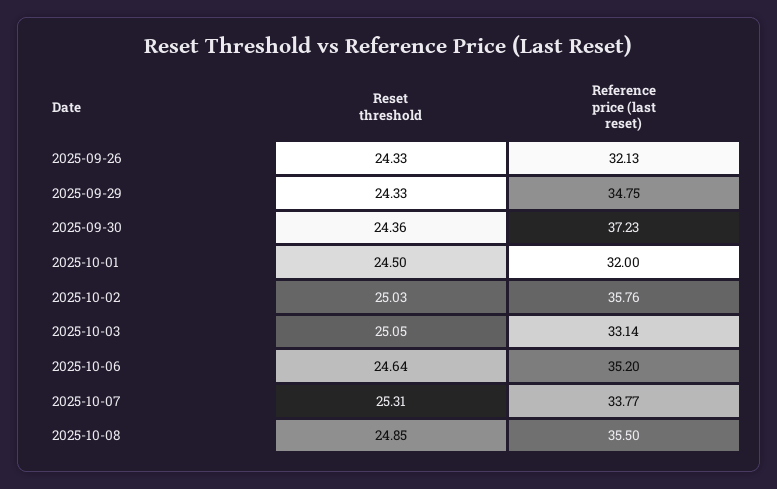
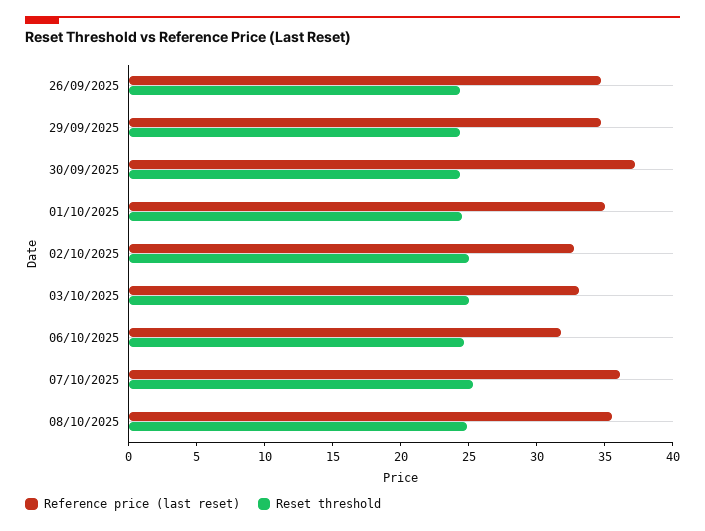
  {
    "Reset threshold": {
      "2025-09-26": 24.33,
      "2025-09-29": 24.33,
      "2025-09-30": 24.36,
      "2025-10-01": 24.5,
      "2025-10-02": 25.03,
      "2025-10-03": 25.05,
      "2025-10-06": 24.64,
      "2025-10-07": 25.31,
      "2025-10-08": 24.85
    },
    "Reference price (last reset)": {
-     "2025-09-26": 32.13,
+     "2025-09-26": 35,
      "2025-09-29": 34.75,
      "2025-09-30": 37.23,
-     "2025-10-01": 32,
+     "2025-10-01": 35,
-     "2025-10-02": 35.76,
+     "2025-10-02": 33,
      "2025-10-03": 33.14,
-     "2025-10-06": 35.2,
+     "2025-10-06": 32,
-     "2025-10-07": 33.77,
+     "2025-10-07": 36,
      "2025-10-08": 35.5
    }
  }

